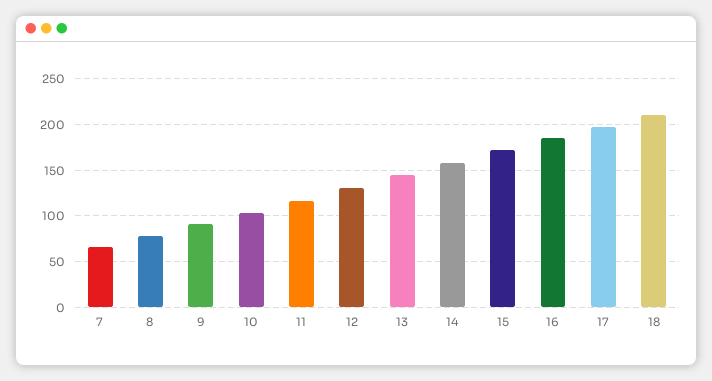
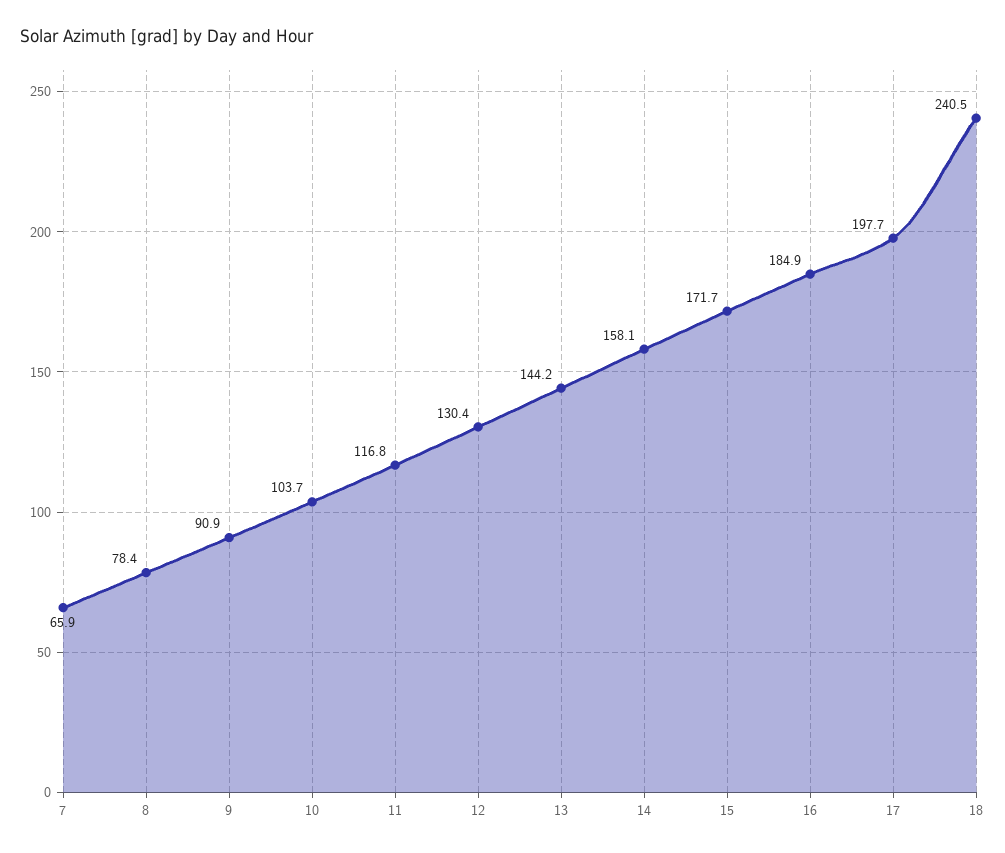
  {
    "7": 65.9,
    "8": 78.4,
    "9": 90.9,
    "10": 103.7,
    "11": 116.8,
    "12": 130.4,
    "13": 144.2,
    "14": 158.1,
    "15": 171.7,
    "16": 184.9,
    "17": 197.7,
-   "18": 210
+   "18": 240.5
  }

